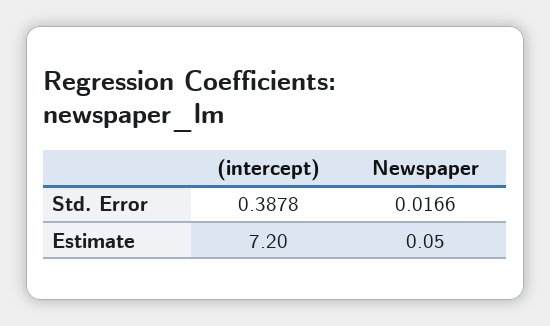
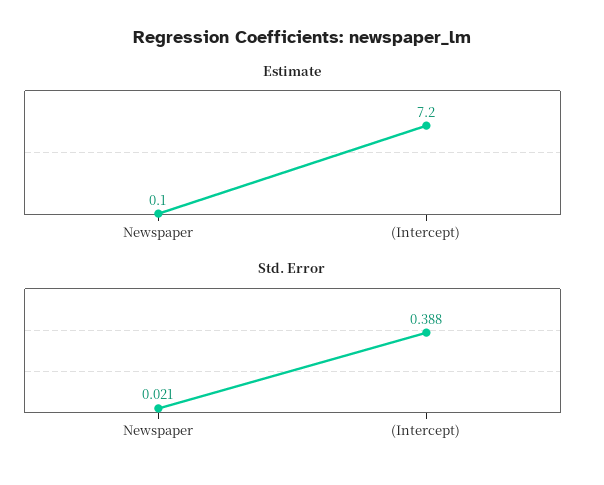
  {
    "Std. Error": {
      "(intercept)": 0.3878,
-     "Newspaper": 0.0166
+     "Newspaper": 0.021
    },
    "Estimate": {
      "(intercept)": 7.2,
      "Newspaper": 0.05
    }
  }

